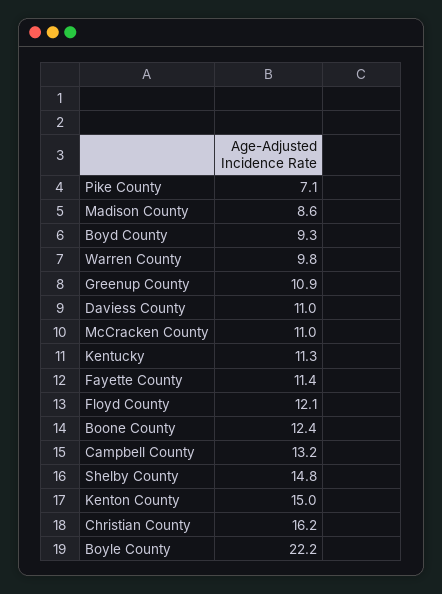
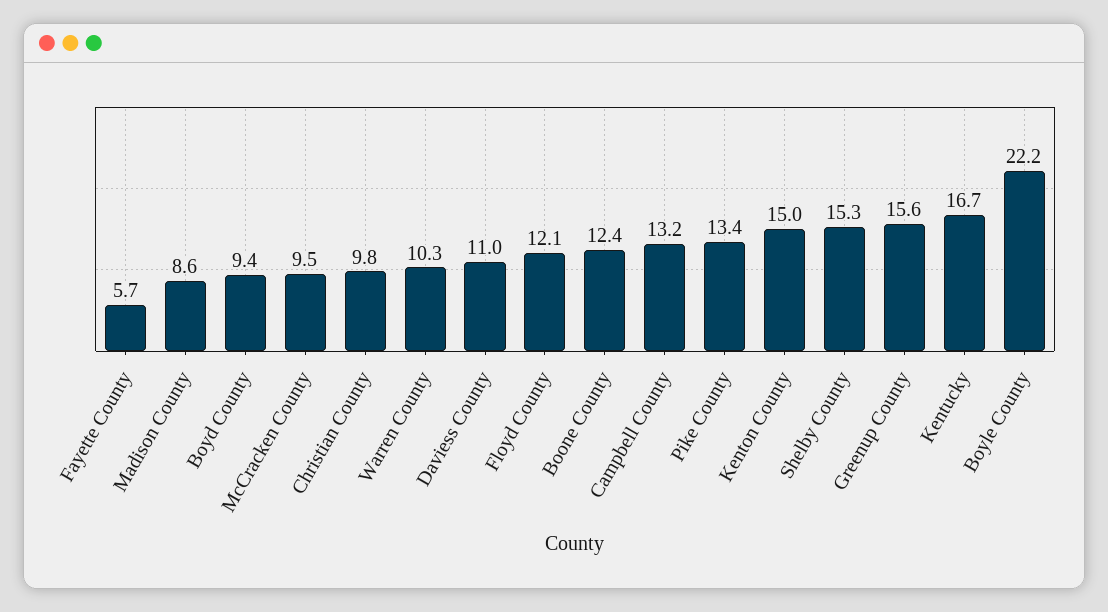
  {
-   "Pike County": 7.1,
+   "Pike County": 13.4,
    "Madison County": 8.6,
-   "Boyd County": 9.3,
+   "Boyd County": 9.4,
-   "Warren County": 9.8,
+   "Warren County": 10.3,
-   "Greenup County": 10.9,
+   "Greenup County": 15.6,
    "Daviess County": 11,
-   "McCracken County": 11,
+   "McCracken County": 9.5,
-   "Kentucky": 11.3,
+   "Kentucky": 16.7,
-   "Fayette County": 11.4,
+   "Fayette County": 5.7,
    "Floyd County": 12.1,
    "Boone County": 12.4,
    "Campbell County": 13.2,
-   "Shelby County": 14.8,
+   "Shelby County": 15.3,
    "Kenton County": 15,
-   "Christian County": 16.2,
+   "Christian County": 9.8,
    "Boyle County": 22.2
  }

